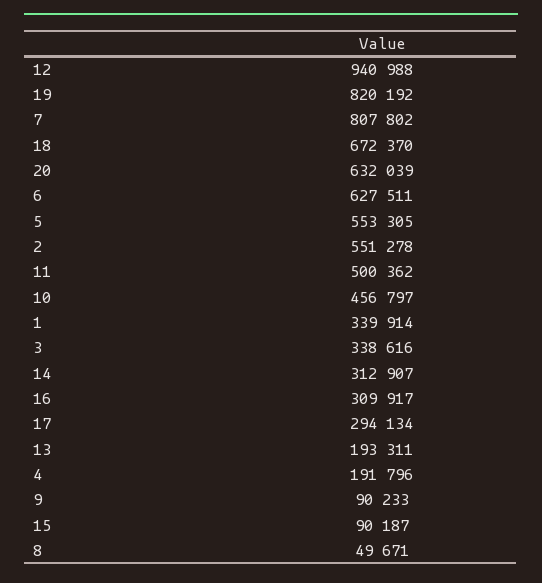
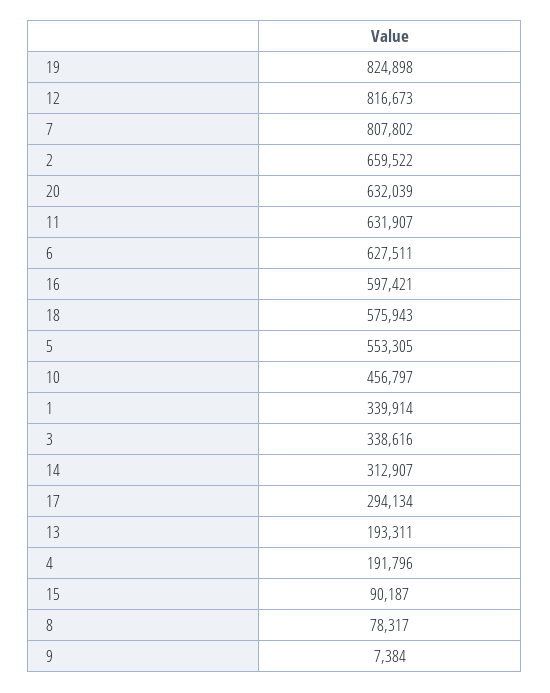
  {
-   "12": 940988,
+   "12": 816673,
-   "19": 820192,
+   "19": 824898,
    "7": 807802,
-   "18": 672370,
+   "18": 575943,
    "20": 632039,
    "6": 627511,
    "5": 553305,
-   "2": 551278,
+   "2": 659522,
-   "11": 500362,
+   "11": 631907,
    "10": 456797,
    "1": 339914,
    "3": 338616,
    "14": 312907,
-   "16": 309917,
+   "16": 597421,
    "17": 294134,
    "13": 193311,
    "4": 191796,
-   "9": 90233,
+   "9": 7384,
    "15": 90187,
-   "8": 49671
+   "8": 78317
  }

